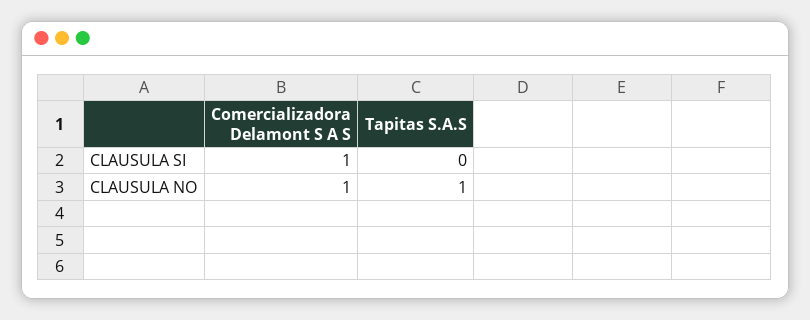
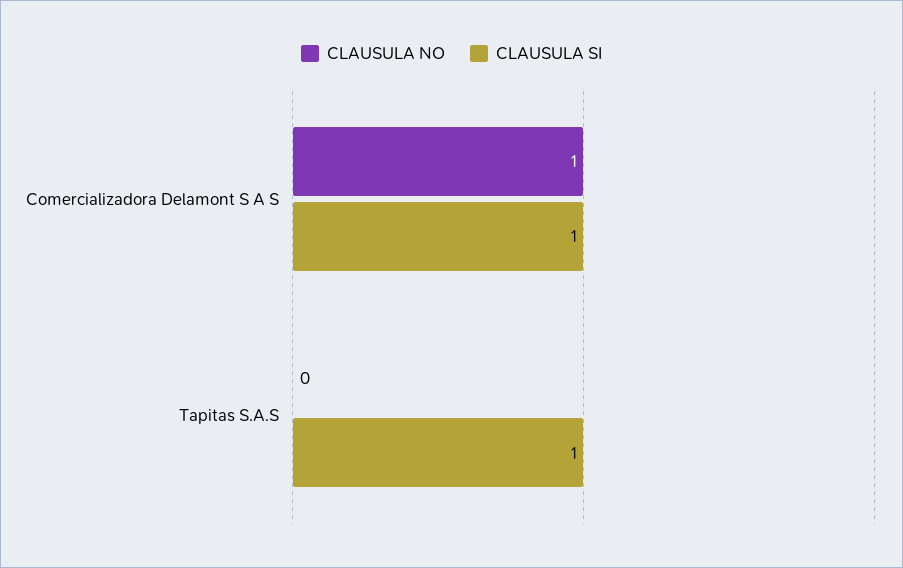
  {
    "CLAUSULA SI": {
      "Comercializadora Delamont S A S": 1,
-     "Tapitas S.A.S": 0
+     "Tapitas S.A.S": 1
    },
    "CLAUSULA NO": {
      "Comercializadora Delamont S A S": 1,
-     "Tapitas S.A.S": 1
+     "Tapitas S.A.S": 0
    }
  }

